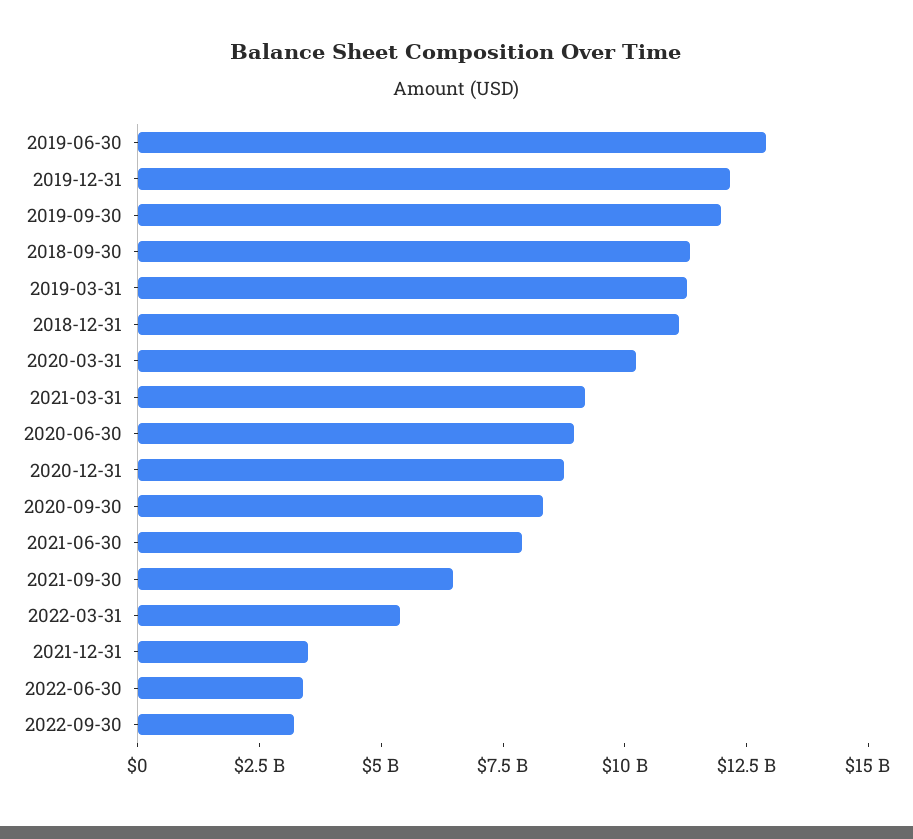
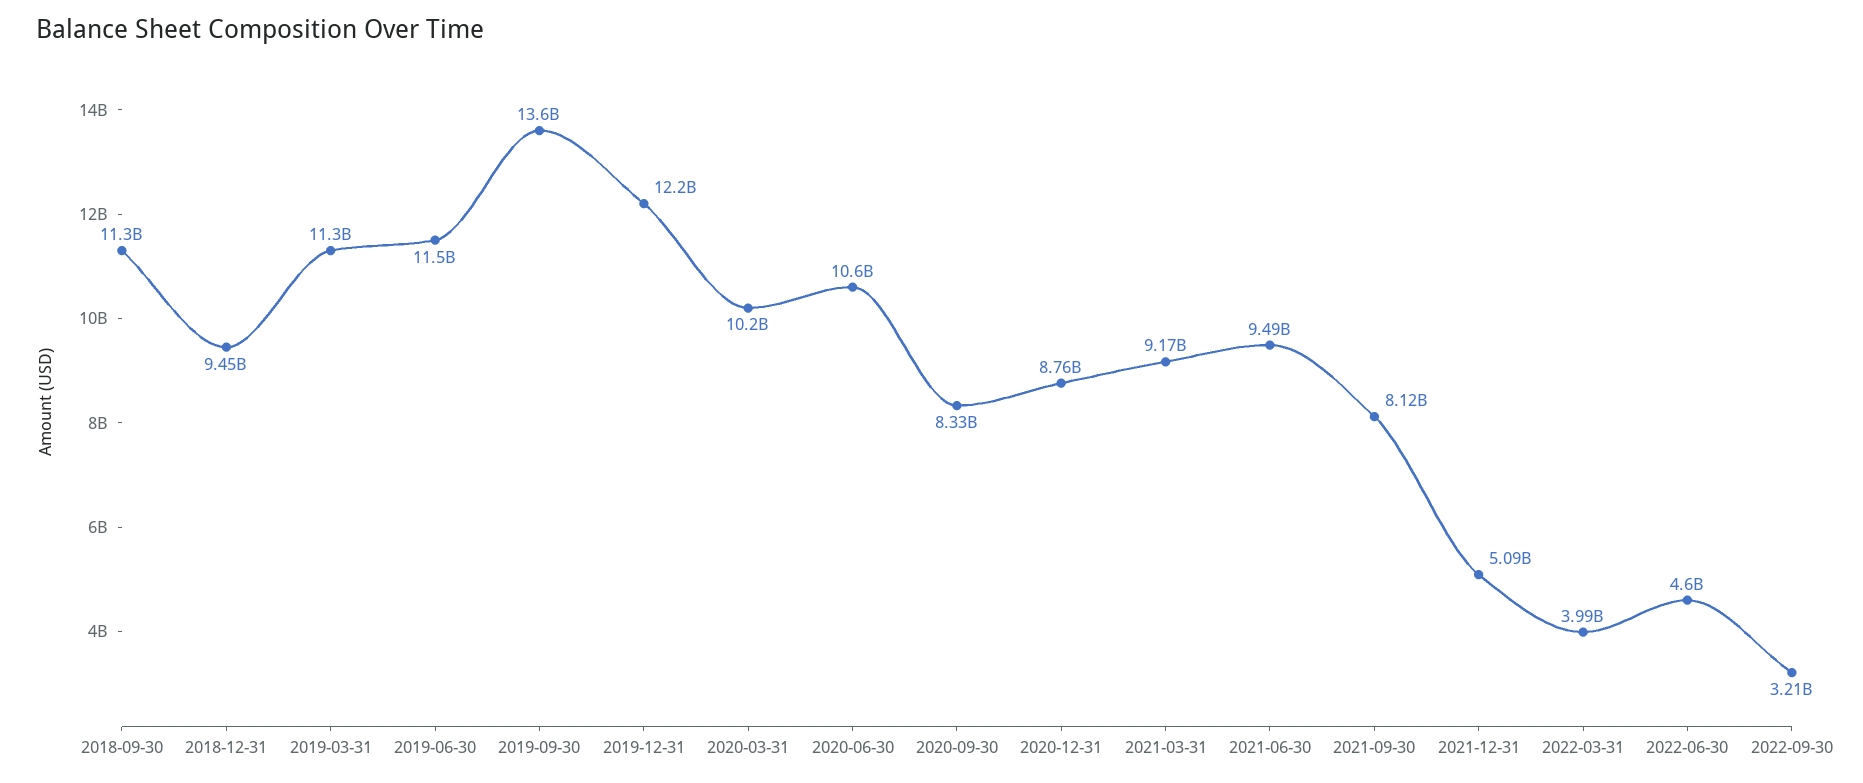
  {
-   "2019-06-30": 13000000000,
+   "2019-06-30": 11500000000,
    "2019-12-31": 12200000000,
-   "2019-09-30": 12000000000,
+   "2019-09-30": 13600000000,
    "2018-09-30": 11300000000,
    "2019-03-31": 11300000000,
-   "2018-12-31": 11000000000,
+   "2018-12-31": 9450000000,
    "2020-03-31": 10200000000,
    "2021-03-31": 9170000000,
-   "2020-06-30": 9000000000,
+   "2020-06-30": 10600000000,
    "2020-12-31": 8760000000,
    "2020-09-30": 8330000000,
-   "2021-06-30": 8000000000,
+   "2021-06-30": 9490000000,
-   "2021-09-30": 6500000000,
+   "2021-09-30": 8120000000,
-   "2022-03-31": 5500000000,
+   "2022-03-31": 3990000000,
-   "2021-12-31": 3500000000,
+   "2021-12-31": 5090000000,
-   "2022-06-30": 3500000000,
+   "2022-06-30": 4600000000,
    "2022-09-30": 3210000000
  }

